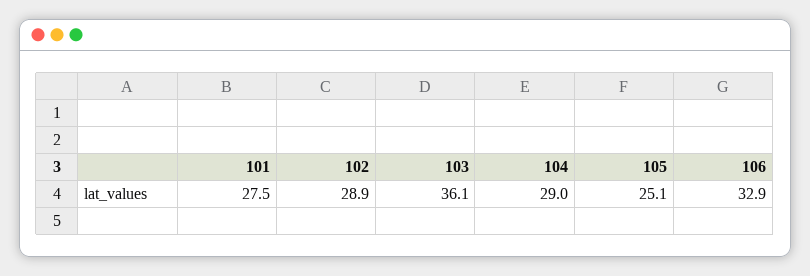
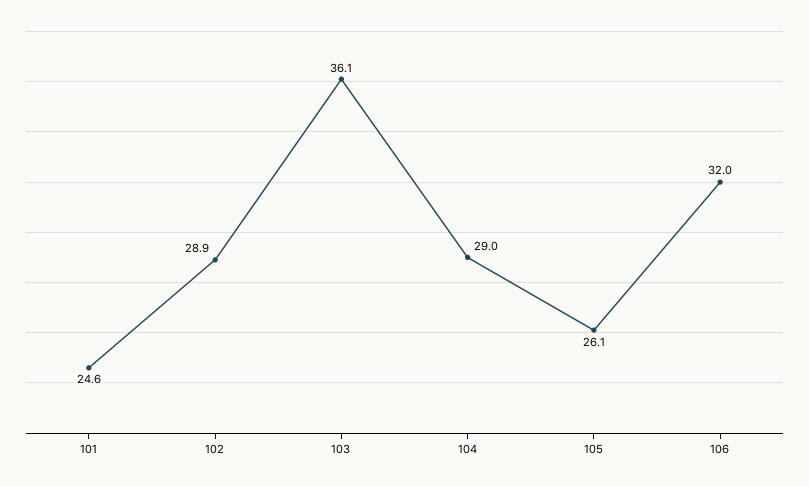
  {
-   "101": 27.5,
+   "101": 24.6,
    "102": 28.9,
    "103": 36.1,
    "104": 29,
-   "105": 25.1,
+   "105": 26.1,
-   "106": 32.9
+   "106": 32
  }

